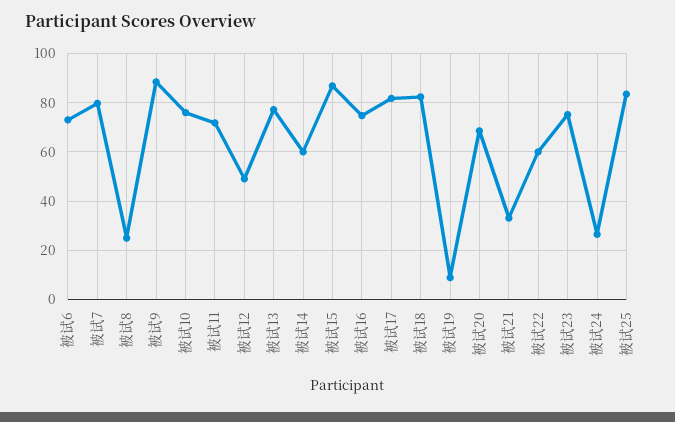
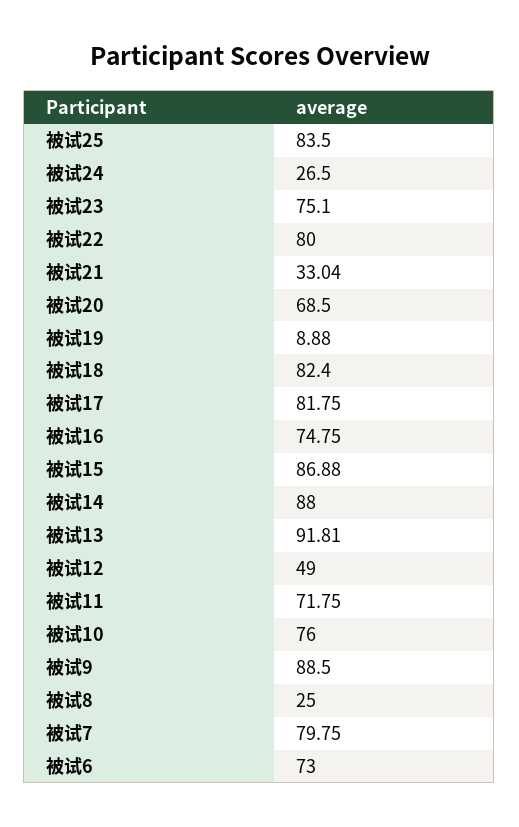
  {
    "被试6": 73,
    "被试7": 79.75,
    "被试8": 25,
    "被试9": 88.5,
    "被试10": 76,
    "被试11": 71.75,
    "被试12": 49,
-   "被试13": 77.5,
+   "被试13": 91.81,
-   "被试14": 60,
+   "被试14": 88,
    "被试15": 86.88,
    "被试16": 74.75,
    "被试17": 81.75,
    "被试18": 82.4,
    "被试19": 8.88,
    "被试20": 68.5,
    "被试21": 33.04,
-   "被试22": 60,
+   "被试22": 80,
    "被试23": 75.1,
    "被试24": 26.5,
    "被试25": 83.5
  }

